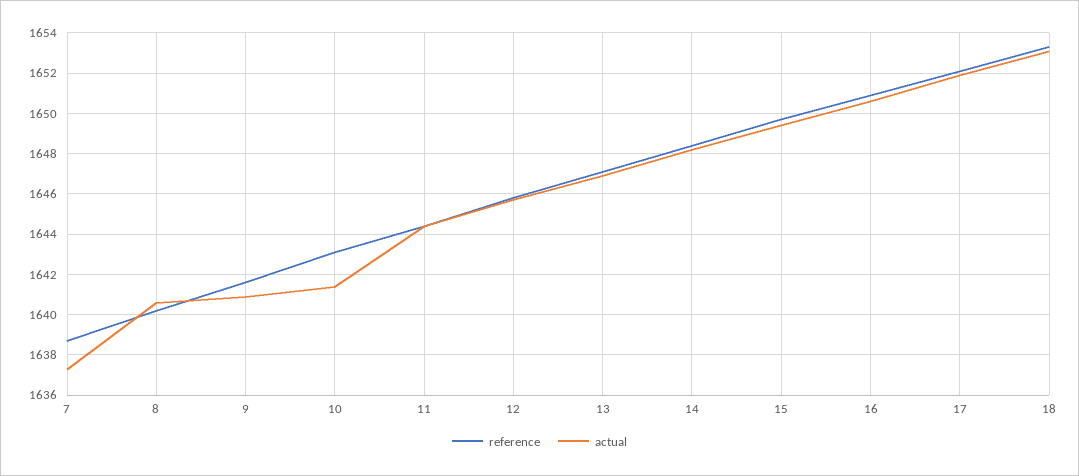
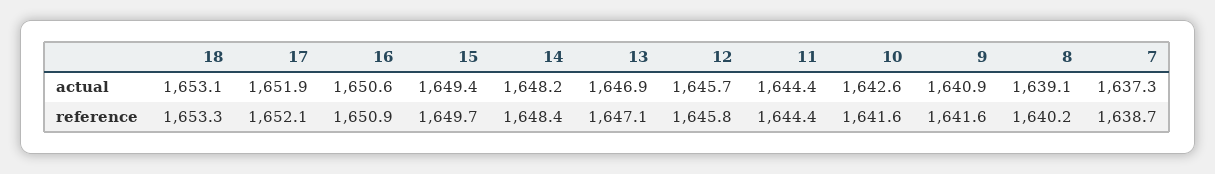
  {
    "reference": {
      "7": 1638.7,
      "8": 1640.2,
      "9": 1641.6,
-     "10": 1643,
+     "10": 1641.6,
      "11": 1644.4,
      "12": 1645.8,
      "13": 1647.1,
      "14": 1648.4,
      "15": 1649.7,
      "16": 1650.9,
      "17": 1652.1,
      "18": 1653.3
    },
    "actual": {
      "7": 1637.3,
-     "8": 1640.5,
+     "8": 1639.1,
      "9": 1640.9,
-     "10": 1641.5,
+     "10": 1642.6,
      "11": 1644.4,
      "12": 1645.7,
      "13": 1646.9,
      "14": 1648.2,
      "15": 1649.4,
      "16": 1650.6,
      "17": 1651.9,
      "18": 1653.1
    }
  }

